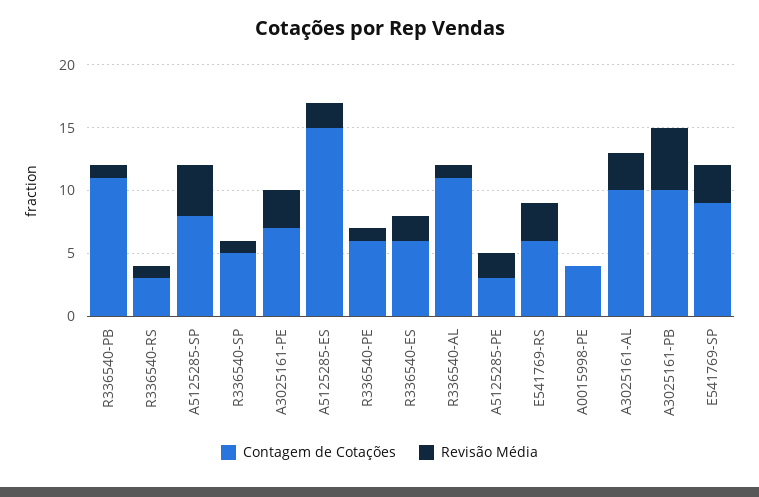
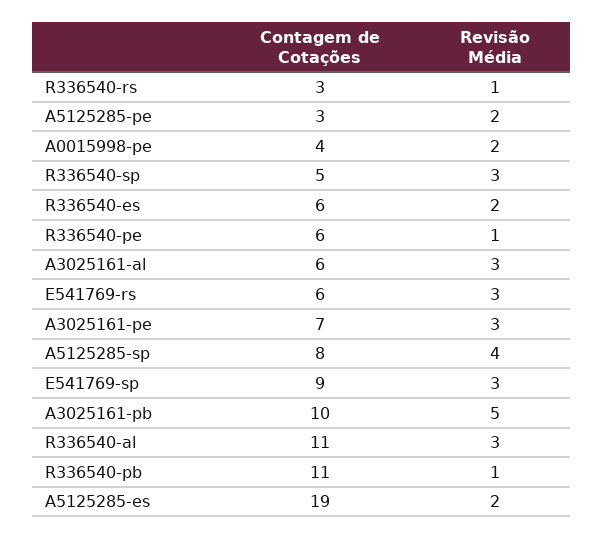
  {
    "Contagem de Cotações": {
      "R336540-PB": 11,
      "R336540-RS": 3,
      "A5125285-SP": 8,
      "R336540-SP": 5,
      "A3025161-PE": 7,
-     "A5125285-ES": 15,
+     "A5125285-ES": 19,
      "R336540-PE": 6,
      "R336540-ES": 6,
      "R336540-AL": 11,
      "A5125285-PE": 3,
      "E541769-RS": 6,
      "A0015998-PE": 4,
-     "A3025161-AL": 10,
+     "A3025161-AL": 6,
      "A3025161-PB": 10,
      "E541769-SP": 9
    },
    "Revisão Média": {
      "R336540-PB": 1,
      "R336540-RS": 1,
      "A5125285-SP": 4,
-     "R336540-SP": 1,
+     "R336540-SP": 3,
      "A3025161-PE": 3,
      "A5125285-ES": 2,
      "R336540-PE": 1,
      "R336540-ES": 2,
-     "R336540-AL": 1,
+     "R336540-AL": 3,
      "A5125285-PE": 2,
      "E541769-RS": 3,
-     "A0015998-PE": 0,
+     "A0015998-PE": 2,
      "A3025161-AL": 3,
      "A3025161-PB": 5,
      "E541769-SP": 3
    }
  }

